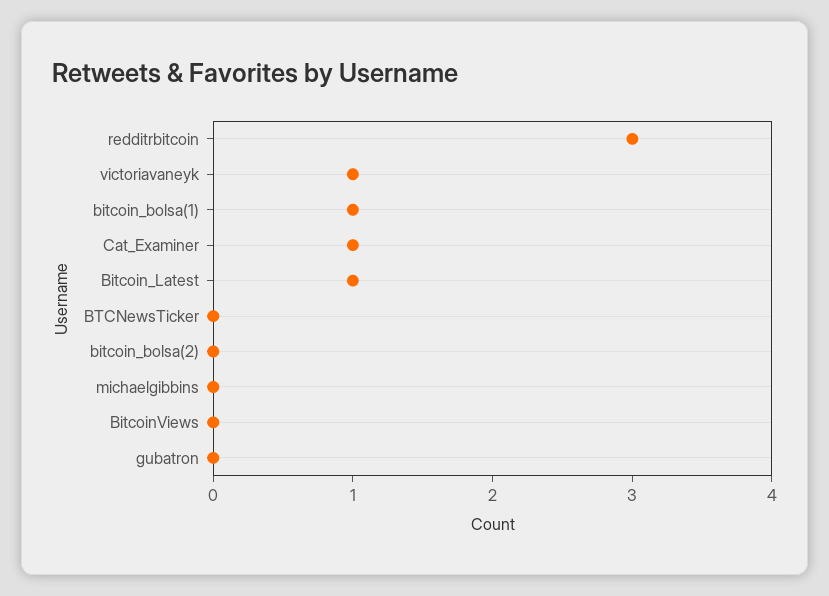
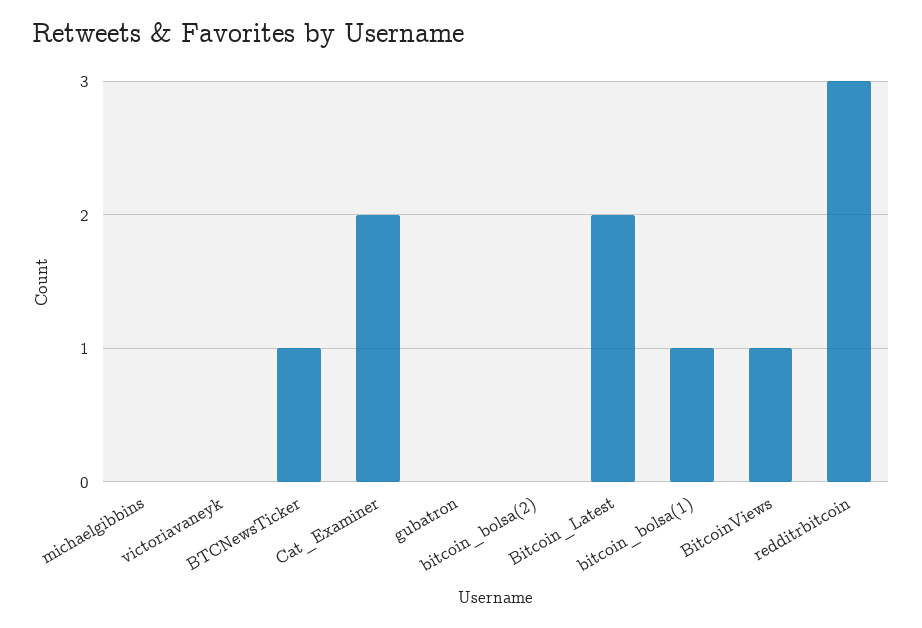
  {
    "redditrbitcoin": 3,
-   "victoriavaneyk": 1,
+   "victoriavaneyk": 0,
    "bitcoin_bolsa(1)": 1,
-   "Cat_Examiner": 1,
+   "Cat_Examiner": 2,
-   "Bitcoin_Latest": 1,
+   "Bitcoin_Latest": 2,
-   "BTCNewsTicker": 0,
+   "BTCNewsTicker": 1,
    "bitcoin_bolsa(2)": 0,
    "michaelgibbins": 0,
-   "BitcoinViews": 0,
+   "BitcoinViews": 1,
    "gubatron": 0
  }

